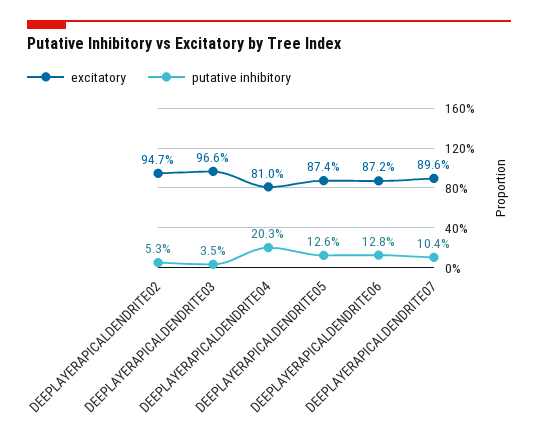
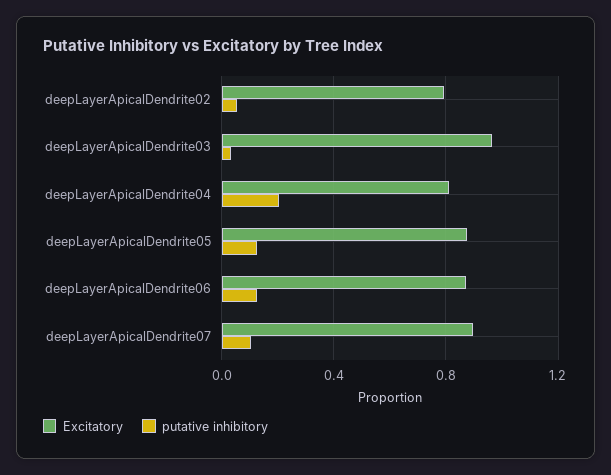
  {
    "excitatory": {
-     "DEEPLAYERAPICALDENDRITE02": 0.947,
+     "DEEPLAYERAPICALDENDRITE02": 0.8,
      "DEEPLAYERAPICALDENDRITE03": 0.966,
      "DEEPLAYERAPICALDENDRITE04": 0.81,
      "DEEPLAYERAPICALDENDRITE05": 0.874,
      "DEEPLAYERAPICALDENDRITE06": 0.872,
      "DEEPLAYERAPICALDENDRITE07": 0.896
    },
    "putative inhibitory": {
      "DEEPLAYERAPICALDENDRITE02": 0.053,
      "DEEPLAYERAPICALDENDRITE03": 0.035,
      "DEEPLAYERAPICALDENDRITE04": 0.203,
      "DEEPLAYERAPICALDENDRITE05": 0.126,
      "DEEPLAYERAPICALDENDRITE06": 0.128,
      "DEEPLAYERAPICALDENDRITE07": 0.104
    }
  }

